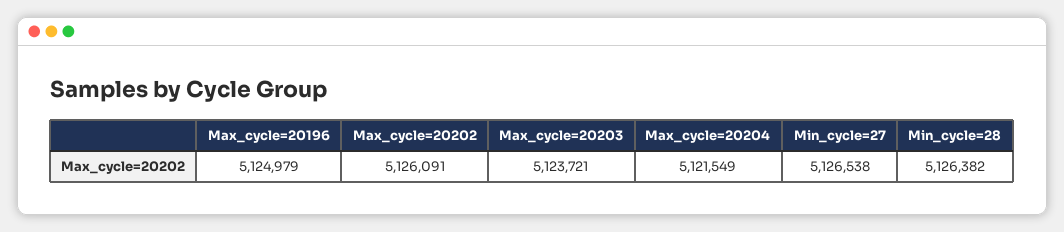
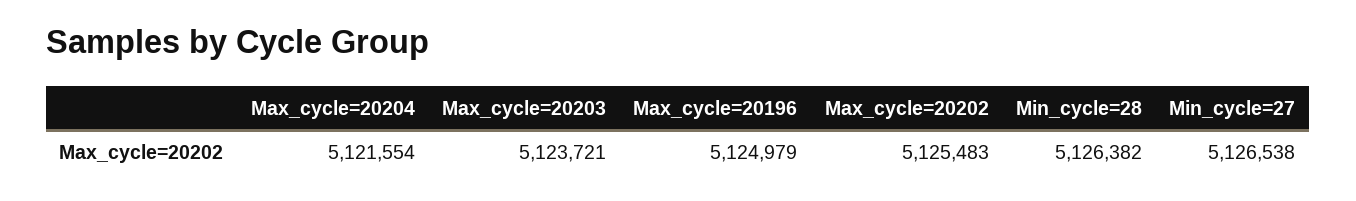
  {
    "Max_cycle=20196": 5124979,
-   "Max_cycle=20202": 5126091,
+   "Max_cycle=20202": 5125483,
    "Max_cycle=20203": 5123721,
-   "Max_cycle=20204": 5121549,
+   "Max_cycle=20204": 5121554,
    "Min_cycle=27": 5126538,
    "Min_cycle=28": 5126382
  }

